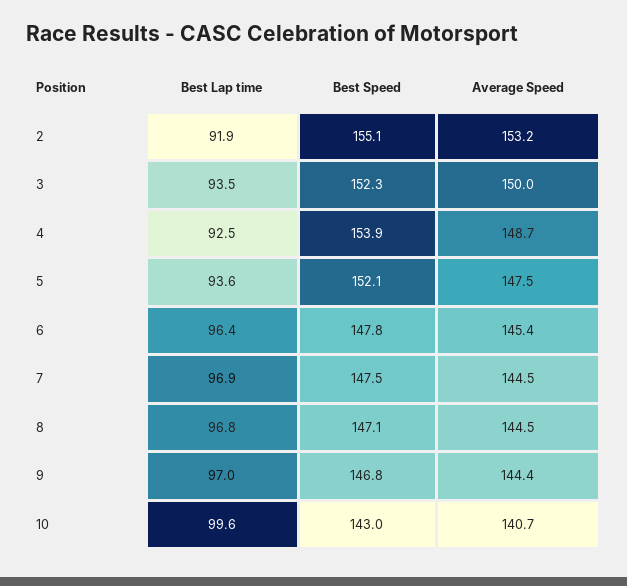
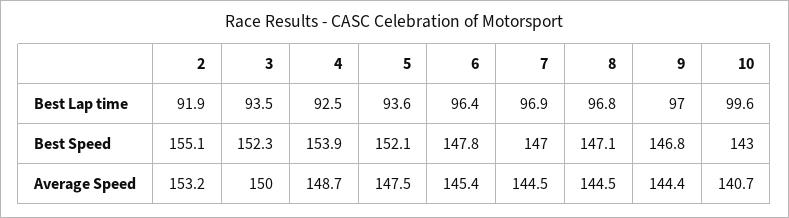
  {
    "Best Lap time": {
      "2": 91.9,
      "3": 93.5,
      "4": 92.5,
      "5": 93.6,
      "6": 96.4,
      "7": 96.9,
      "8": 96.8,
      "9": 97,
      "10": 99.6
    },
    "Best Speed": {
      "2": 155.1,
      "3": 152.3,
      "4": 153.9,
      "5": 152.1,
      "6": 147.8,
-     "7": 147.5,
+     "7": 147,
      "8": 147.1,
      "9": 146.8,
      "10": 143
    },
    "Average Speed": {
      "2": 153.2,
      "3": 150,
      "4": 148.7,
      "5": 147.5,
      "6": 145.4,
      "7": 144.5,
      "8": 144.5,
      "9": 144.4,
      "10": 140.7
    }
  }

